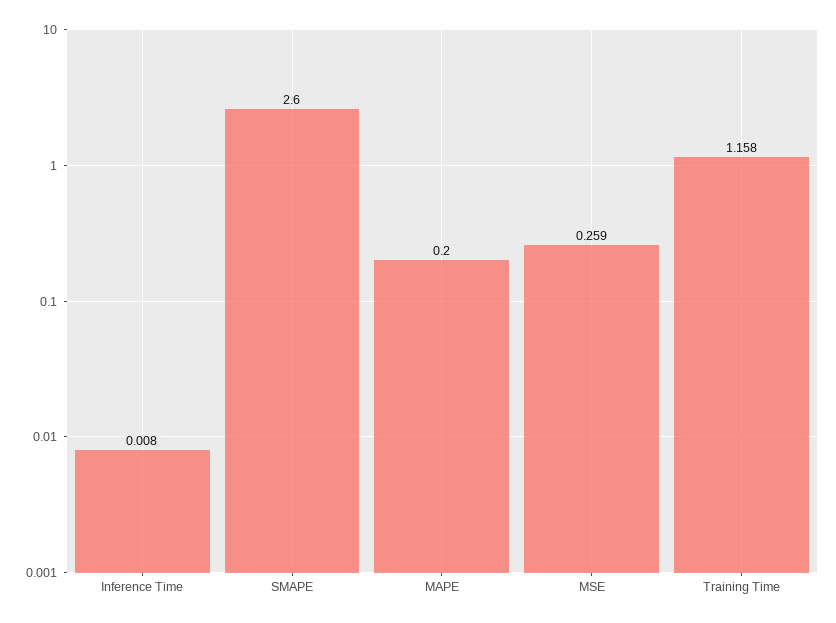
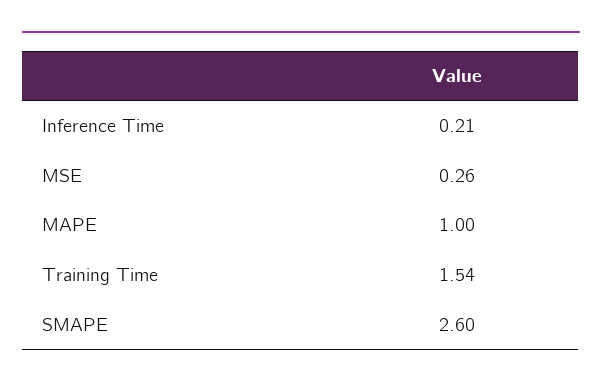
  {
-   "Inference Time": 0.008,
+   "Inference Time": 0.21,
    "SMAPE": 2.6,
-   "MAPE": 0.2,
+   "MAPE": 1,
    "MSE": 0.259,
-   "Training Time": 1.158
+   "Training Time": 1.54
  }

